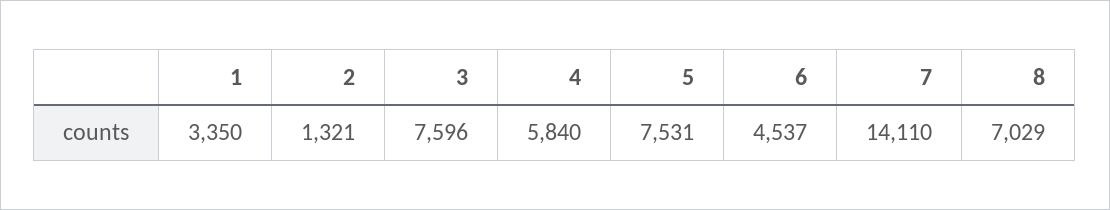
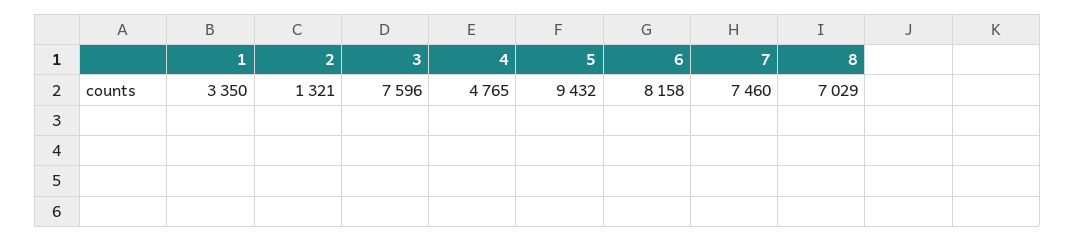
  {
    "1": 3350,
    "2": 1321,
    "3": 7596,
-   "4": 5840,
+   "4": 4765,
-   "5": 7531,
+   "5": 9432,
-   "6": 4537,
+   "6": 8158,
-   "7": 14110,
+   "7": 7460,
    "8": 7029
  }

